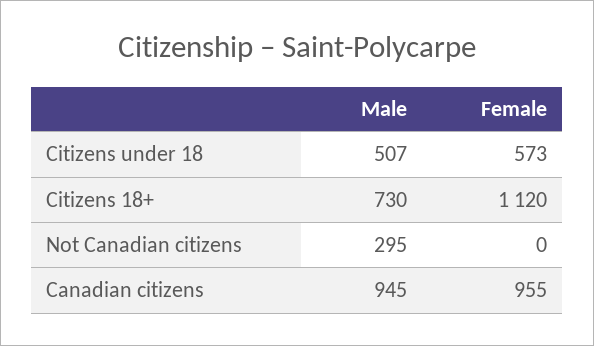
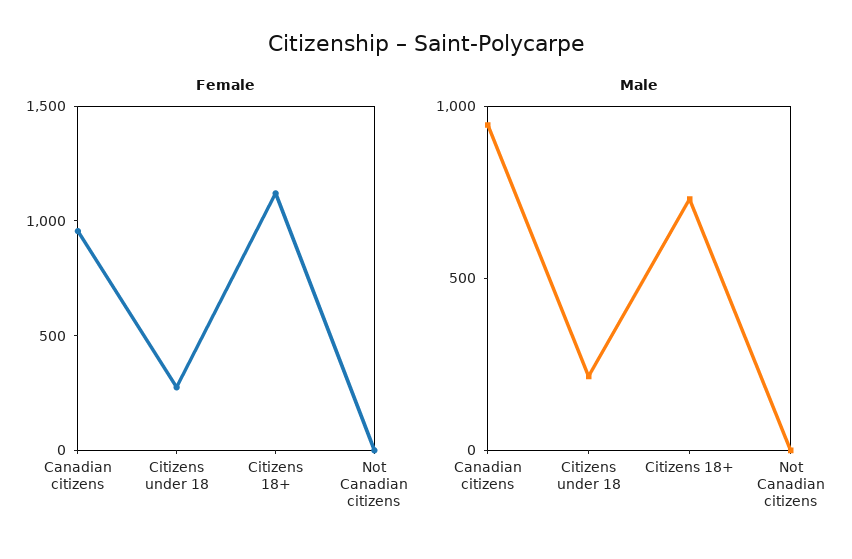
  {
    "Male": {
-     "Citizens under 18": 507,
+     "Citizens under 18": 200,
      "Citizens 18+": 730,
-     "Not Canadian citizens": 295,
+     "Not Canadian citizens": 0,
      "Canadian citizens": 945
    },
    "Female": {
-     "Citizens under 18": 573,
+     "Citizens under 18": 300,
      "Citizens 18+": 1120,
      "Not Canadian citizens": 0,
      "Canadian citizens": 955
    }
  }

